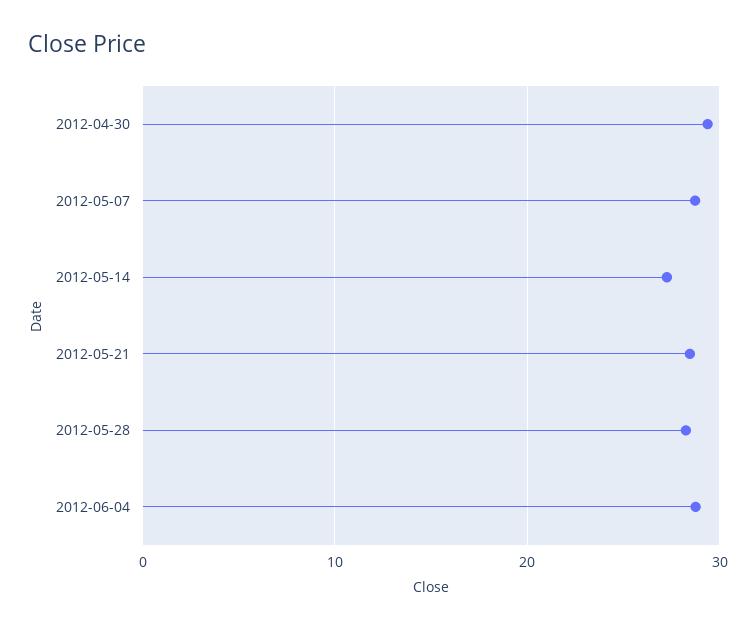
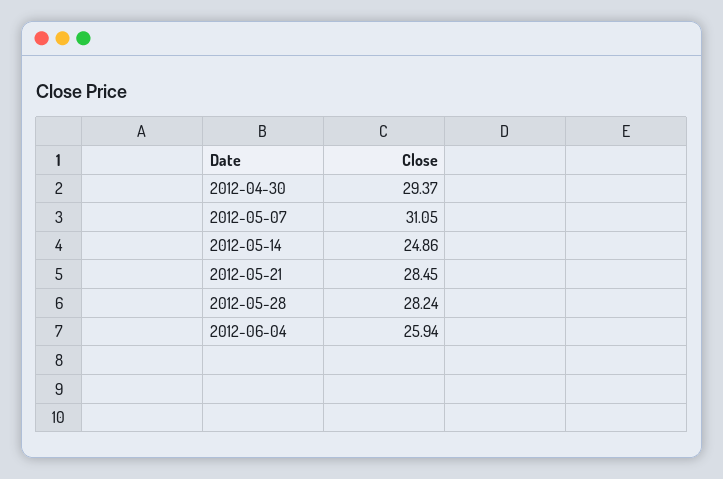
  {
    "2012-04-30": 29.37,
-   "2012-05-07": 29,
+   "2012-05-07": 31.05,
-   "2012-05-14": 27,
+   "2012-05-14": 24.86,
    "2012-05-21": 28.45,
    "2012-05-28": 28.24,
-   "2012-06-04": 29
+   "2012-06-04": 25.94
  }

